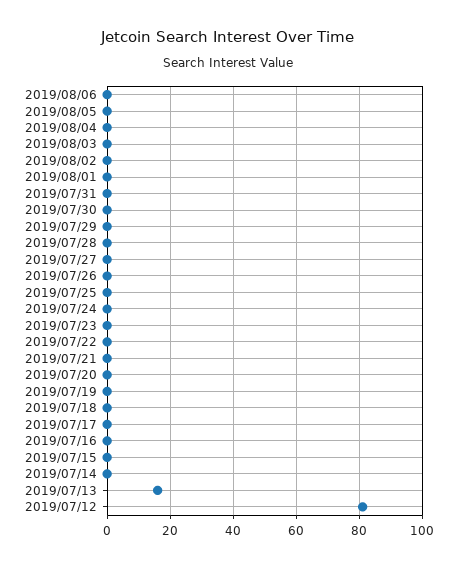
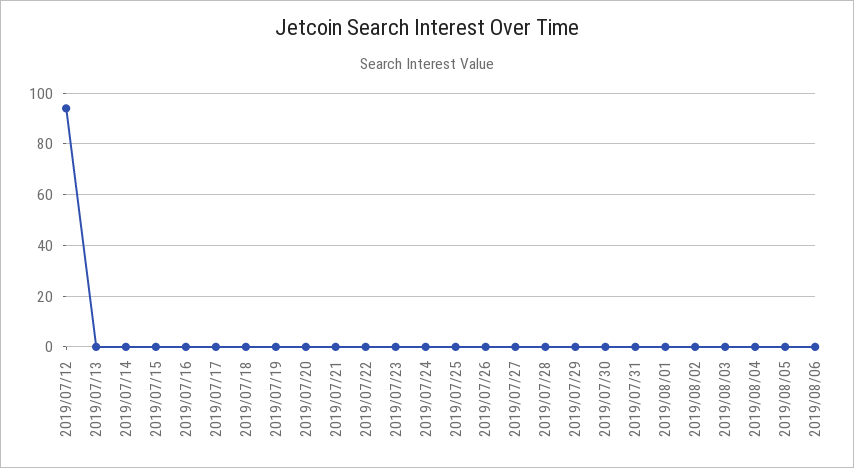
  {
    "2019/08/06": 0,
    "2019/08/05": 0,
    "2019/08/04": 0,
    "2019/08/03": 0,
    "2019/08/02": 0,
    "2019/08/01": 0,
    "2019/07/31": 0,
    "2019/07/30": 0,
    "2019/07/29": 0,
    "2019/07/28": 0,
    "2019/07/27": 0,
    "2019/07/26": 0,
    "2019/07/25": 0,
    "2019/07/24": 0,
    "2019/07/23": 0,
    "2019/07/22": 0,
    "2019/07/21": 0,
    "2019/07/20": 0,
    "2019/07/19": 0,
    "2019/07/18": 0,
    "2019/07/17": 0,
    "2019/07/16": 0,
    "2019/07/15": 0,
    "2019/07/14": 0,
-   "2019/07/13": 15,
+   "2019/07/13": 0,
-   "2019/07/12": 80
+   "2019/07/12": 95
  }

